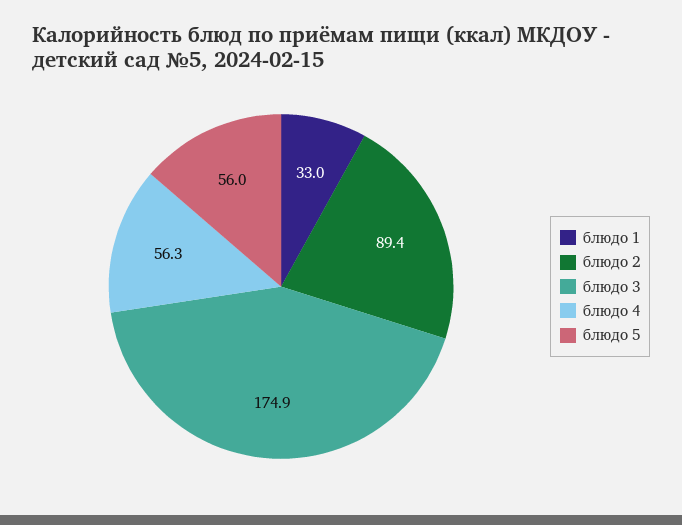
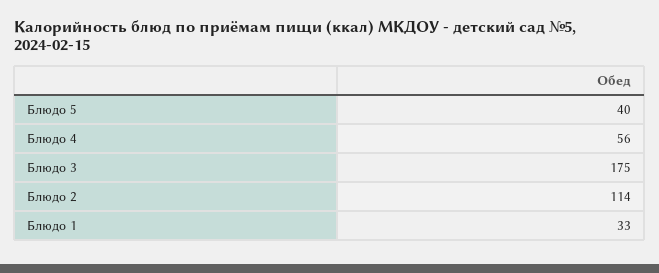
  {
    "блюдо 1": 33,
-   "блюдо 2": 89.4,
+   "блюдо 2": 114,
    "блюдо 3": 174.9,
    "блюдо 4": 56.3,
-   "блюдо 5": 56
+   "блюдо 5": 40
  }

